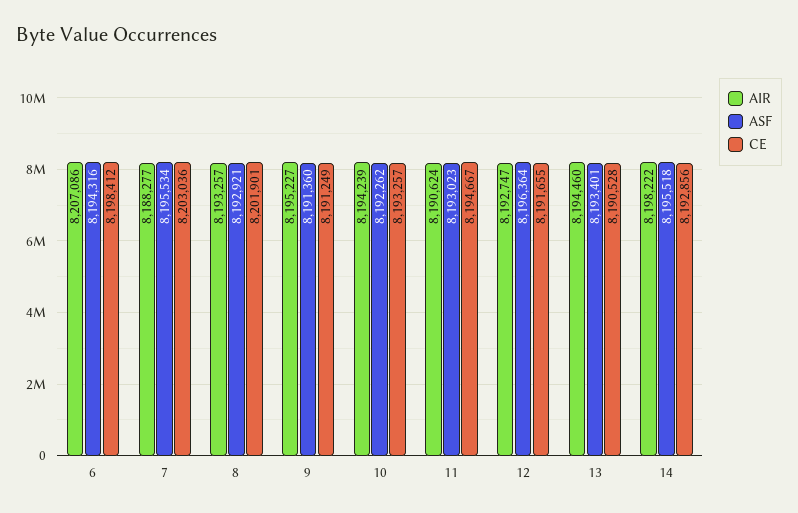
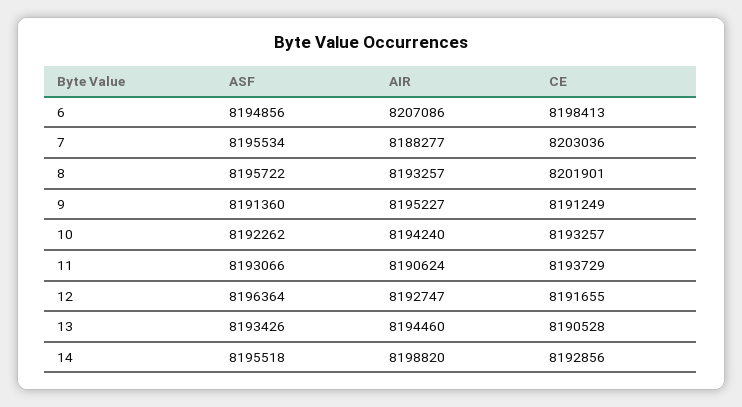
  {
    "AIR": {
      "6": 8207086,
      "7": 8188277,
      "8": 8193257,
      "9": 8195227,
-     "10": 8194239,
+     "10": 8194240,
      "11": 8190624,
      "12": 8192747,
      "13": 8194460,
-     "14": 8198222
+     "14": 8198820
    },
    "ASF": {
-     "6": 8194316,
+     "6": 8194856,
      "7": 8195534,
-     "8": 8192921,
+     "8": 8195722,
      "9": 8191360,
      "10": 8192262,
-     "11": 8193023,
+     "11": 8193066,
      "12": 8196364,
-     "13": 8193401,
+     "13": 8193426,
      "14": 8195518
    },
    "CE": {
-     "6": 8198412,
+     "6": 8198413,
      "7": 8203036,
      "8": 8201901,
      "9": 8191249,
      "10": 8193257,
-     "11": 8194667,
+     "11": 8193729,
      "12": 8191655,
      "13": 8190528,
      "14": 8192856
    }
  }

